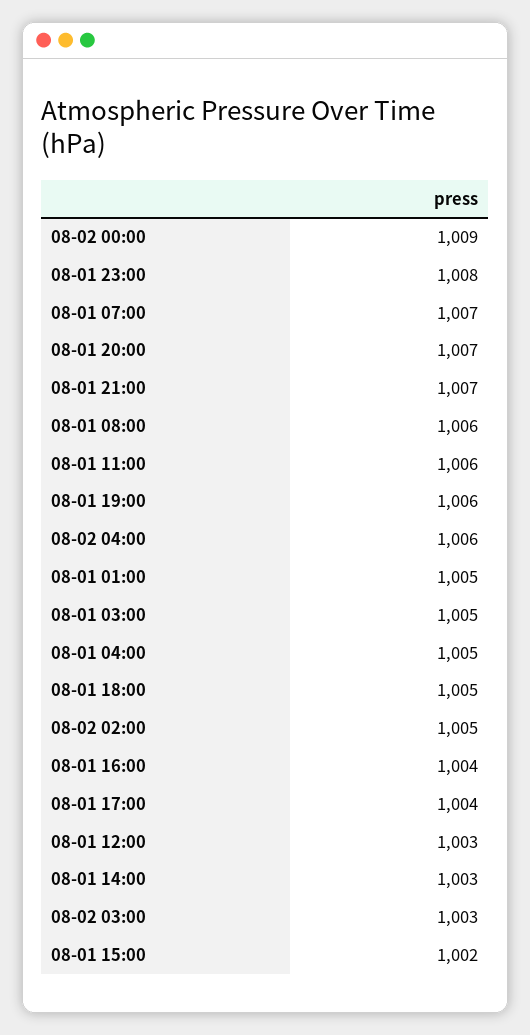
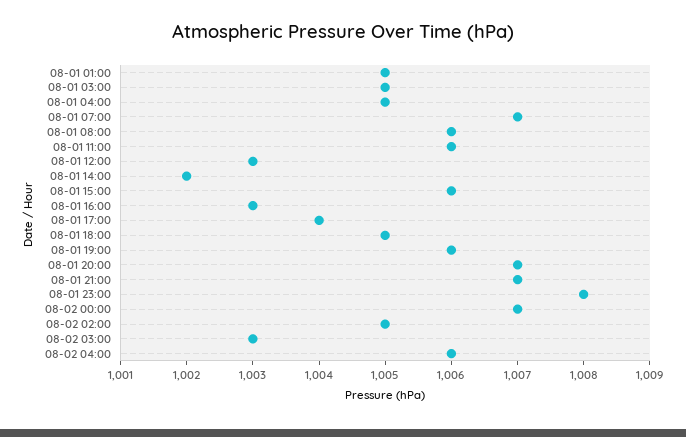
  {
-   "08-02 00:00": 1009,
+   "08-02 00:00": 1007,
    "08-01 23:00": 1008,
    "08-01 07:00": 1007,
    "08-01 20:00": 1007,
    "08-01 21:00": 1007,
    "08-01 08:00": 1006,
    "08-01 11:00": 1006,
    "08-01 19:00": 1006,
    "08-02 04:00": 1006,
    "08-01 01:00": 1005,
    "08-01 03:00": 1005,
    "08-01 04:00": 1005,
    "08-01 18:00": 1005,
    "08-02 02:00": 1005,
-   "08-01 16:00": 1004,
+   "08-01 16:00": 1003,
    "08-01 17:00": 1004,
    "08-01 12:00": 1003,
-   "08-01 14:00": 1003,
+   "08-01 14:00": 1002,
    "08-02 03:00": 1003,
-   "08-01 15:00": 1002
+   "08-01 15:00": 1006
  }

